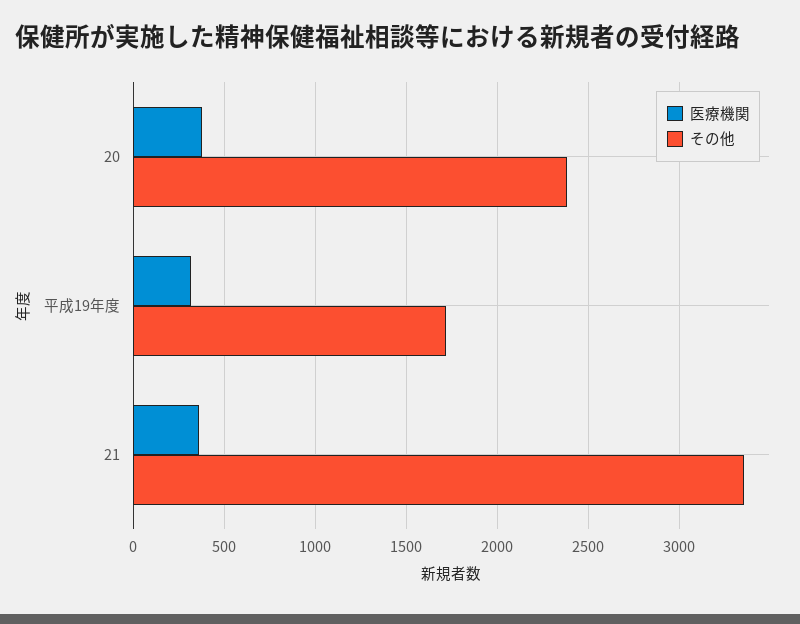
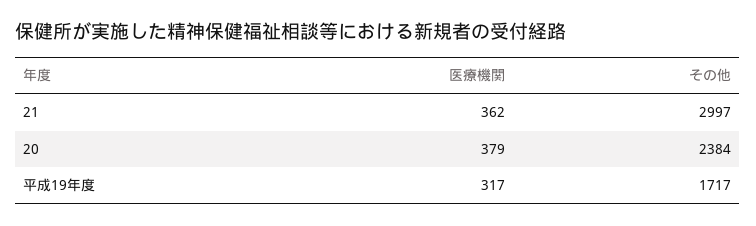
  {
    "医療機関": {
      "20": 379,
      "平成19年度": 317,
      "21": 362
    },
    "その他": {
      "20": 2384,
      "平成19年度": 1717,
-     "21": 3350
+     "21": 2997
    }
  }

